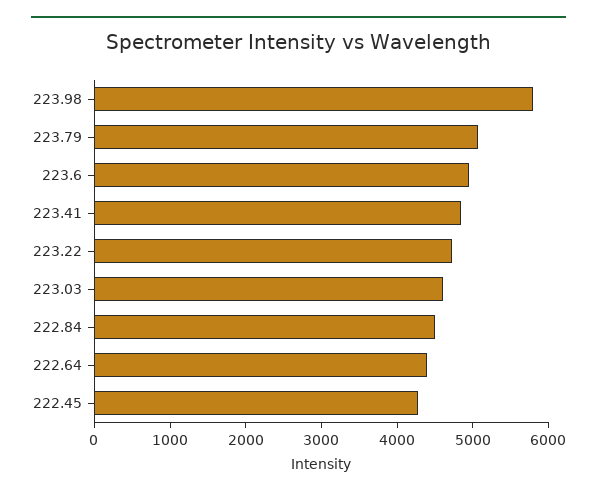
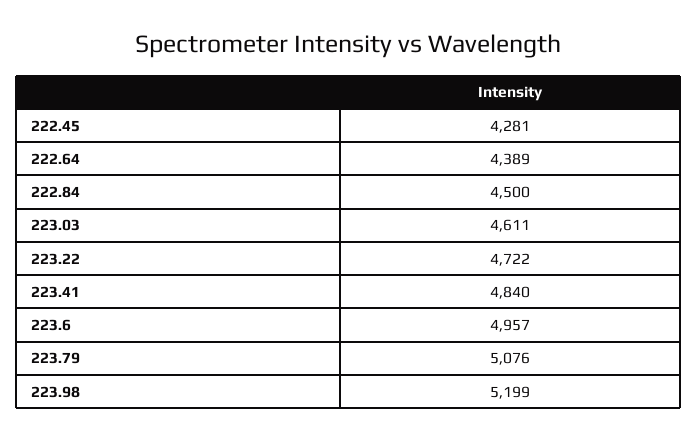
  {
-   "223.98": 5800,
+   "223.98": 5199,
    "223.79": 5076,
    "223.6": 4957,
    "223.41": 4840,
    "223.22": 4722,
    "223.03": 4611,
    "222.84": 4500,
    "222.64": 4389,
    "222.45": 4281
  }

